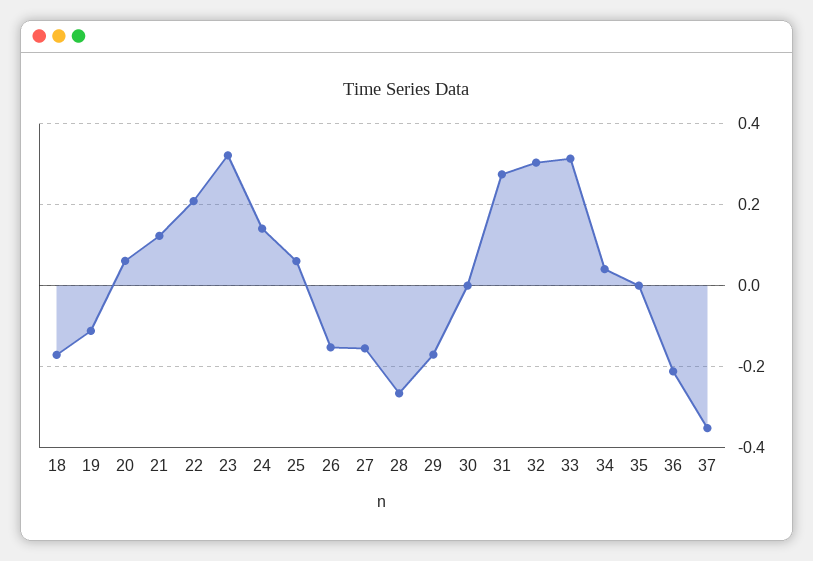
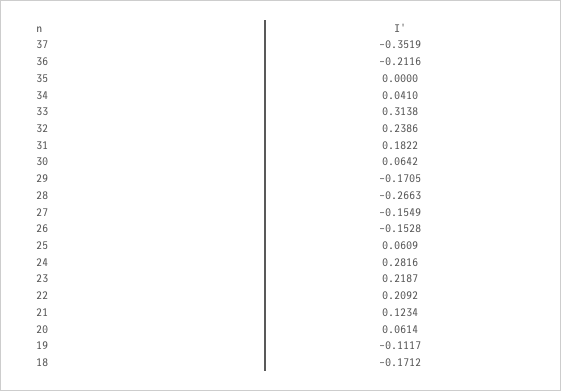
  {
    "18": -0.1712,
    "19": -0.1117,
    "20": 0.0614,
    "21": 0.1234,
    "22": 0.2092,
-   "23": 0.32,
+   "23": 0.2187,
-   "24": 0.14,
+   "24": 0.2816,
    "25": 0.0609,
    "26": -0.1528,
    "27": -0.1549,
    "28": -0.2663,
    "29": -0.1705,
-   "30": 0,
+   "30": 0.0642,
-   "31": 0.28,
+   "31": 0.1822,
-   "32": 0.3,
+   "32": 0.2386,
    "33": 0.3138,
    "34": 0.041,
    "35": 0,
    "36": -0.2116,
    "37": -0.3519
  }

